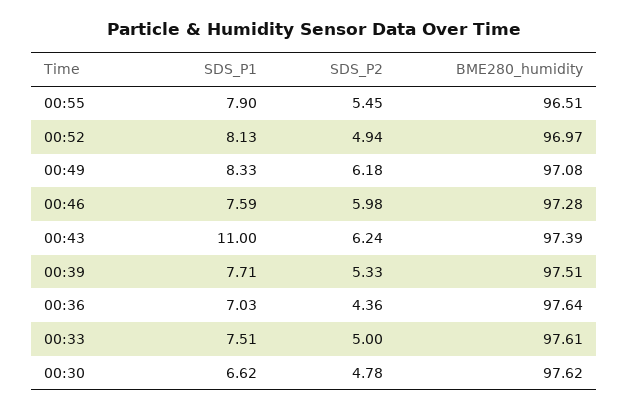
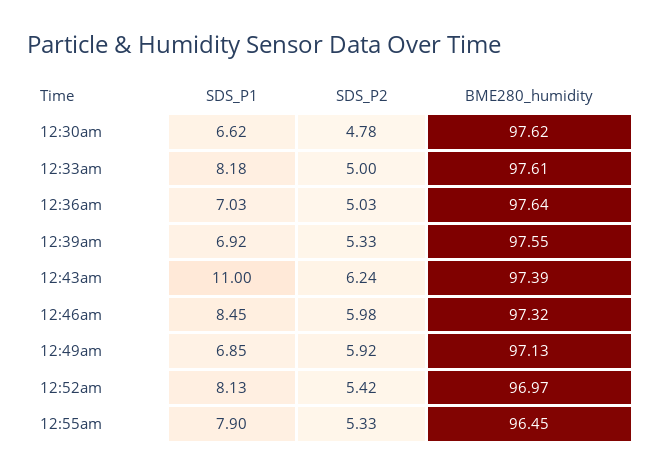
  {
    "SDS_P1": {
      "00:55": 7.9,
      "00:52": 8.13,
-     "00:49": 8.33,
+     "00:49": 6.85,
-     "00:46": 7.59,
+     "00:46": 8.45,
      "00:43": 11,
-     "00:39": 7.71,
+     "00:39": 6.92,
      "00:36": 7.03,
-     "00:33": 7.51,
+     "00:33": 8.18,
      "00:30": 6.62
    },
    "SDS_P2": {
-     "00:55": 5.45,
+     "00:55": 5.33,
-     "00:52": 4.94,
+     "00:52": 5.42,
-     "00:49": 6.18,
+     "00:49": 5.92,
      "00:46": 5.98,
      "00:43": 6.24,
      "00:39": 5.33,
-     "00:36": 4.36,
+     "00:36": 5.03,
      "00:33": 5,
      "00:30": 4.78
    },
    "BME280_humidity": {
-     "00:55": 96.51,
+     "00:55": 96.45,
      "00:52": 96.97,
-     "00:49": 97.08,
+     "00:49": 97.13,
-     "00:46": 97.28,
+     "00:46": 97.32,
      "00:43": 97.39,
-     "00:39": 97.51,
+     "00:39": 97.55,
      "00:36": 97.64,
      "00:33": 97.61,
      "00:30": 97.62
    }
  }

